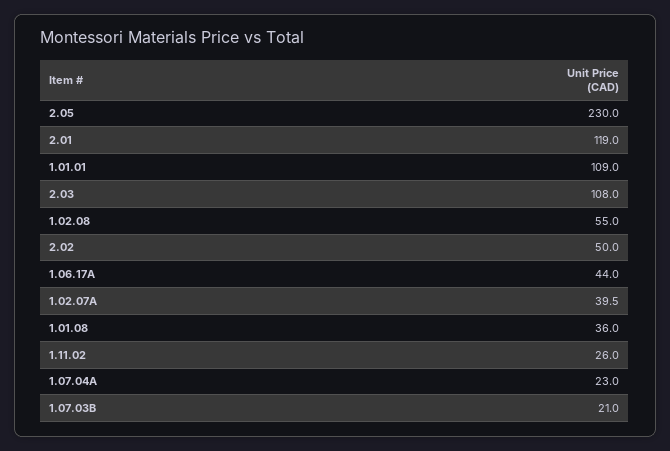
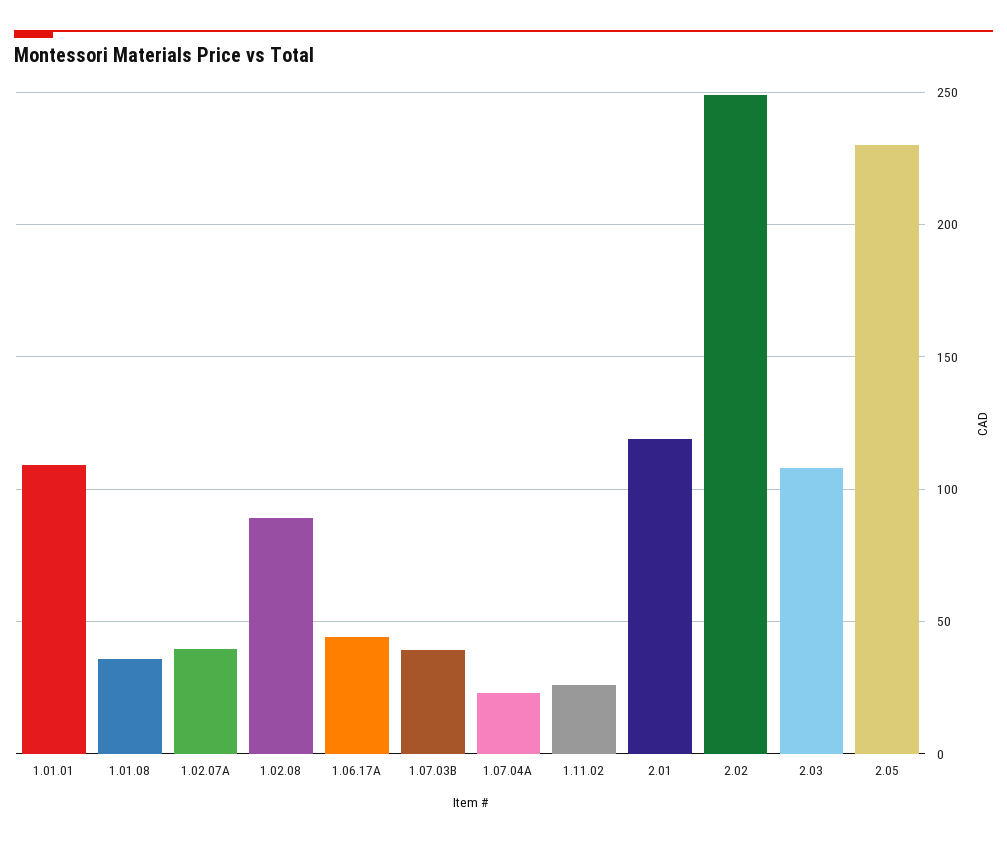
  {
    "2.05": 230,
    "2.01": 119,
    "1.01.01": 109,
    "2.03": 108,
-   "1.02.08": 55,
+   "1.02.08": 90,
-   "2.02": 50,
+   "2.02": 250,
    "1.06.17A": 44,
    "1.02.07A": 39.5,
    "1.01.08": 36,
    "1.11.02": 26,
    "1.07.04A": 23,
-   "1.07.03B": 21
+   "1.07.03B": 40
  }

